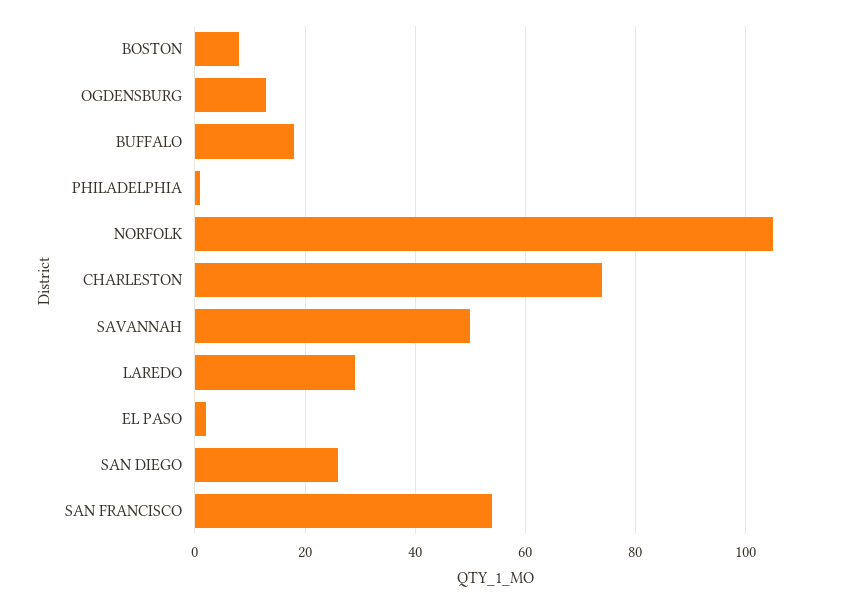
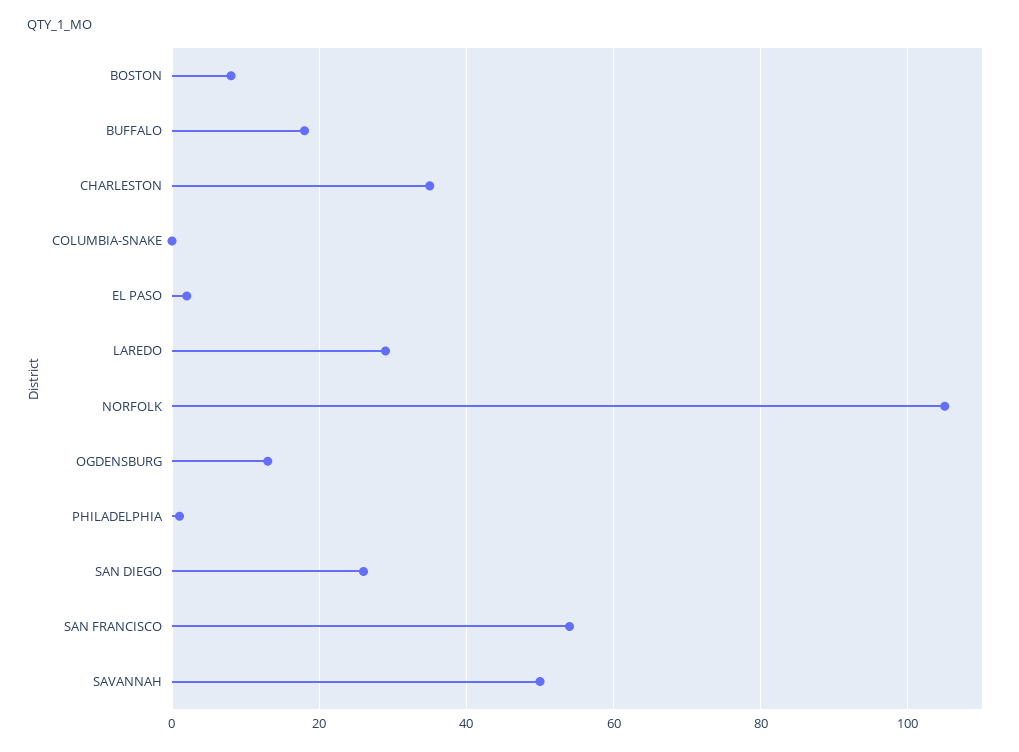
  {
    "BOSTON": 10,
    "OGDENSBURG": 15,
    "BUFFALO": 20,
    "PHILADELPHIA": 0,
    "NORFOLK": 105,
-   "CHARLESTON": 75,
+   "CHARLESTON": 35,
    "SAVANNAH": 50,
    "LAREDO": 30,
    "EL PASO": 0,
    "SAN DIEGO": 25,
-   "SAN FRANCISCO": 55
+   "SAN FRANCISCO": 55,
+   "COLUMBIA-SNAKE": 0
  }

